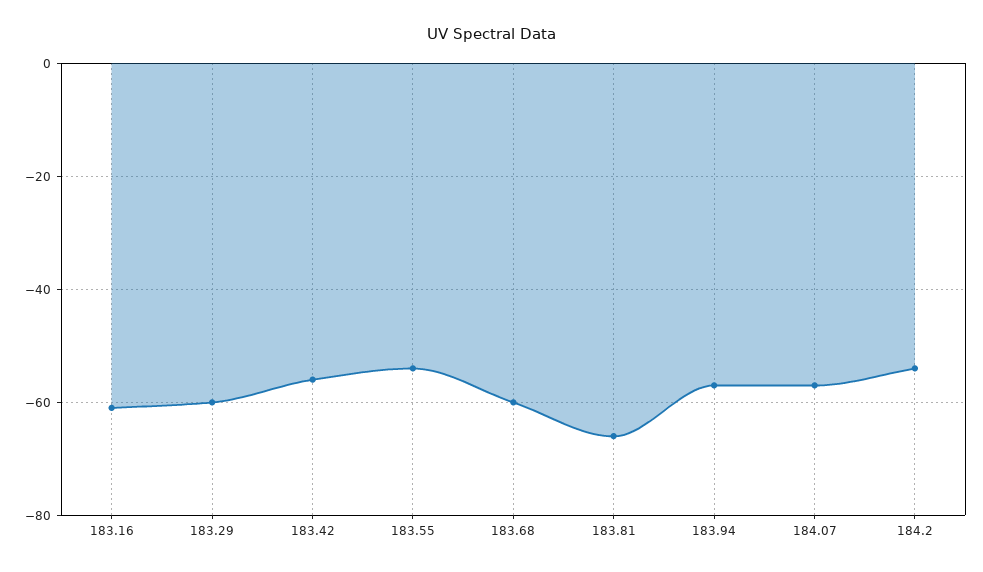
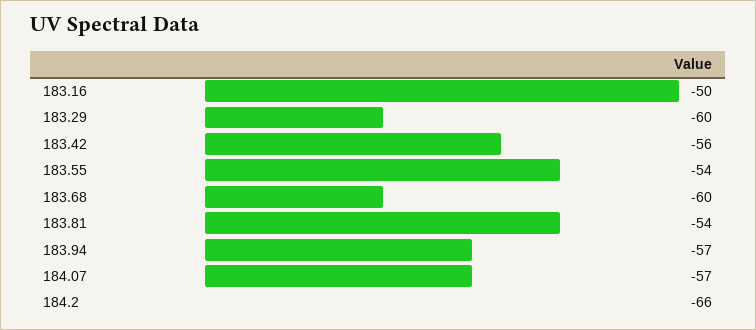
  {
-   "183.16": -60,
+   "183.16": -50,
    "183.29": -60,
    "183.42": -56,
    "183.55": -54,
    "183.68": -60,
-   "183.81": -65,
+   "183.81": -54,
    "183.94": -57,
    "184.07": -57,
-   "184.2": -55
+   "184.2": -66
  }

